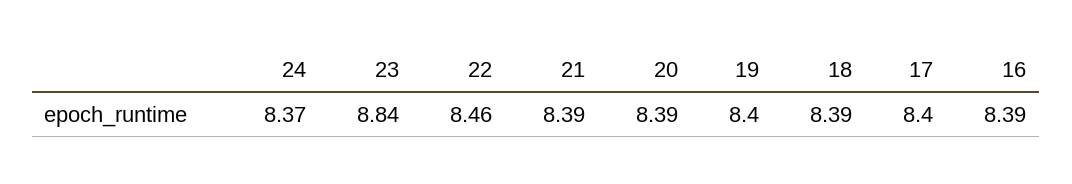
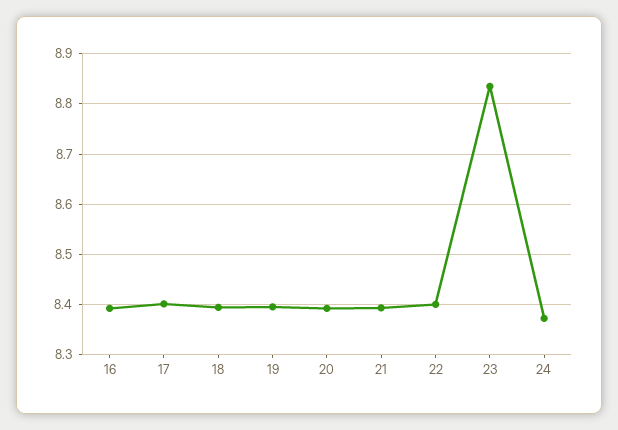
  {
    "24": 8.37,
    "23": 8.84,
-   "22": 8.46,
+   "22": 8.4,
    "21": 8.39,
    "20": 8.39,
    "19": 8.4,
    "18": 8.39,
    "17": 8.4,
    "16": 8.39
  }

